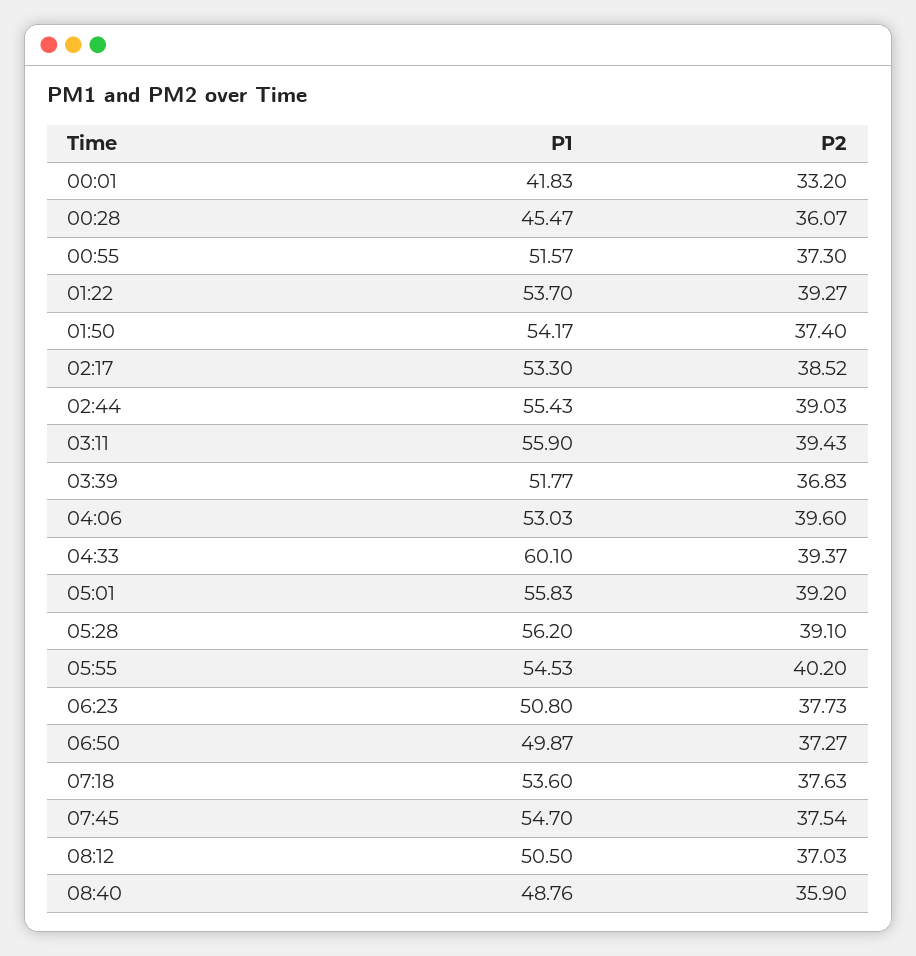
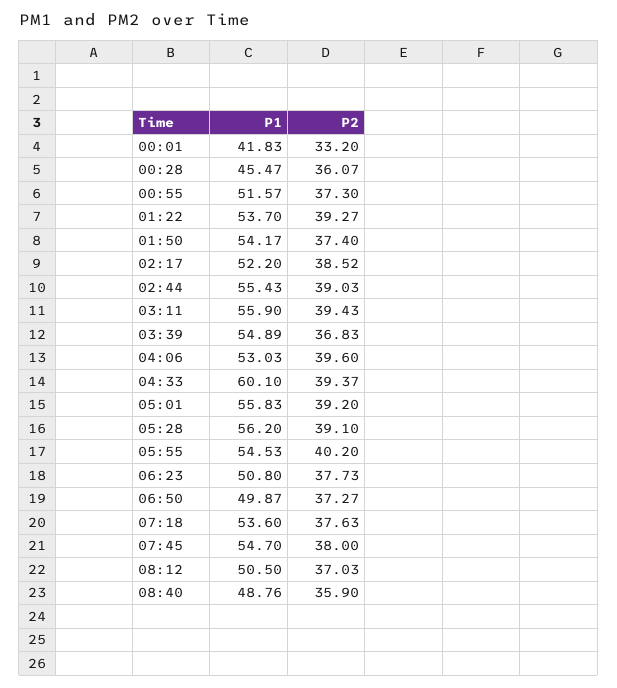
  {
    "P1": {
      "00:01": 41.83,
      "00:28": 45.47,
      "00:55": 51.57,
      "01:22": 53.7,
      "01:50": 54.17,
-     "02:17": 53.3,
+     "02:17": 52.2,
      "02:44": 55.43,
      "03:11": 55.9,
-     "03:39": 51.77,
+     "03:39": 54.89,
      "04:06": 53.03,
      "04:33": 60.1,
      "05:01": 55.83,
      "05:28": 56.2,
      "05:55": 54.53,
      "06:23": 50.8,
      "06:50": 49.87,
      "07:18": 53.6,
      "07:45": 54.7,
      "08:12": 50.5,
      "08:40": 48.76
    },
    "P2": {
      "00:01": 33.2,
      "00:28": 36.07,
      "00:55": 37.3,
      "01:22": 39.27,
      "01:50": 37.4,
      "02:17": 38.52,
      "02:44": 39.03,
      "03:11": 39.43,
      "03:39": 36.83,
      "04:06": 39.6,
      "04:33": 39.37,
      "05:01": 39.2,
      "05:28": 39.1,
      "05:55": 40.2,
      "06:23": 37.73,
      "06:50": 37.27,
      "07:18": 37.63,
-     "07:45": 37.54,
+     "07:45": 38,
      "08:12": 37.03,
      "08:40": 35.9
    }
  }

